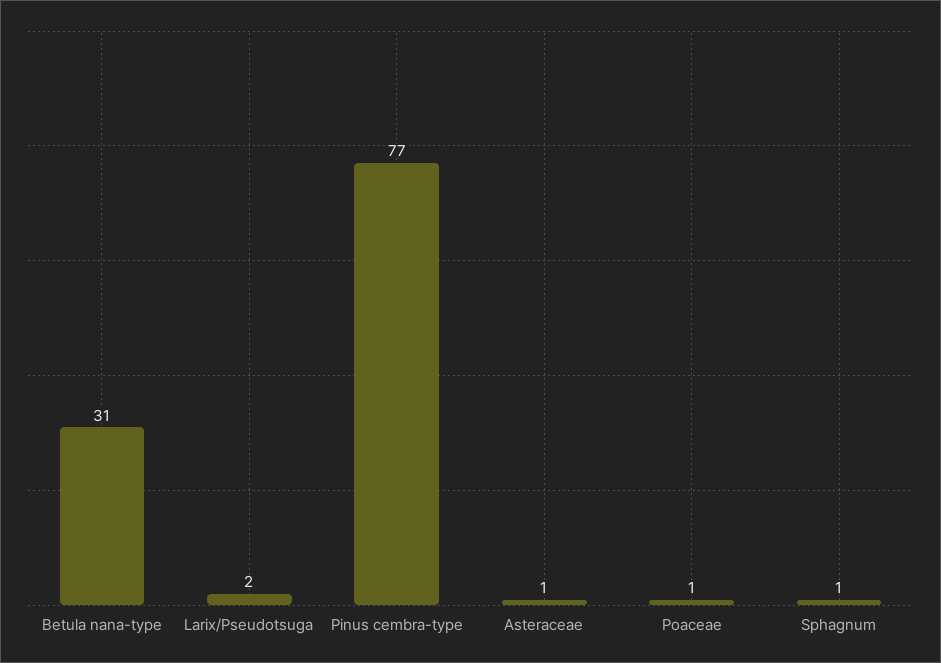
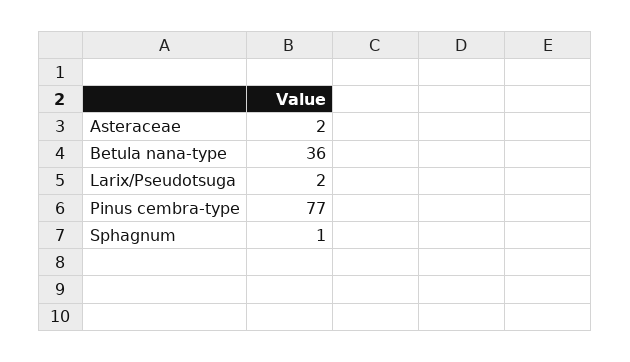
  {
-   "Betula nana-type": 31,
+   "Betula nana-type": 36,
    "Larix/Pseudotsuga": 2,
    "Pinus cembra-type": 77,
-   "Asteraceae": 1,
+   "Asteraceae": 2,
-   "Poaceae": 1,
    "Sphagnum": 1
  }

